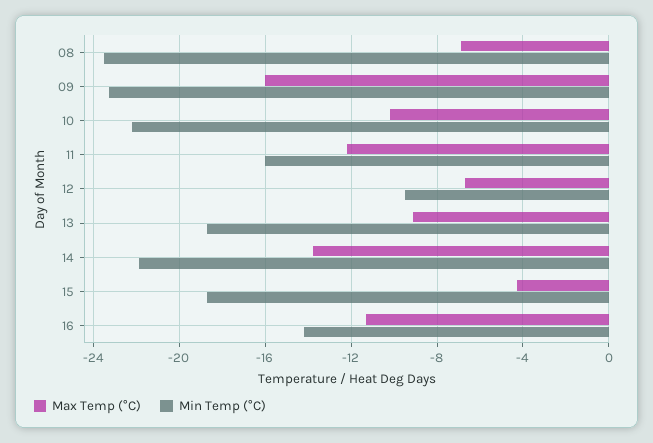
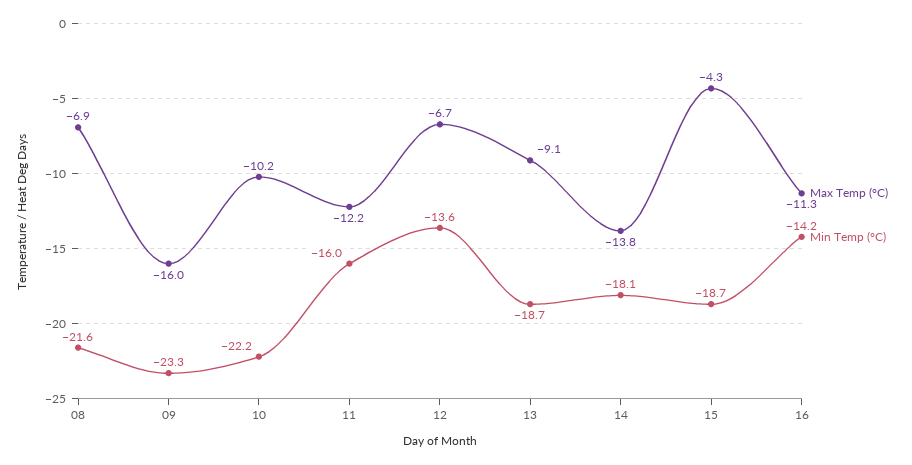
  {
    "Max Temp (°C)": {
      "08": -6.9,
      "09": -16,
      "10": -10.2,
      "11": -12.2,
      "12": -6.7,
      "13": -9.1,
      "14": -13.8,
      "15": -4.3,
      "16": -11.3
    },
    "Min Temp (°C)": {
-     "08": -23.5,
+     "08": -21.6,
      "09": -23.3,
      "10": -22.2,
      "11": -16,
-     "12": -9.5,
+     "12": -13.6,
      "13": -18.7,
-     "14": -22,
+     "14": -18.1,
      "15": -18.7,
      "16": -14.2
    }
  }

